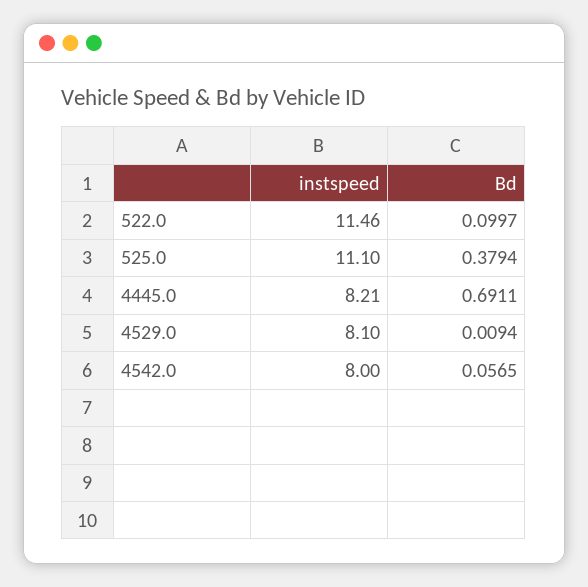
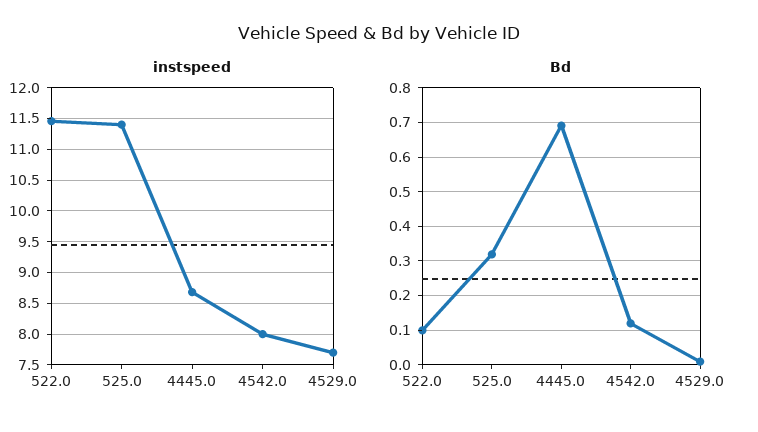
  {
    "instspeed": {
      "522.0": 11.46,
-     "525.0": 11.1,
+     "525.0": 11.4,
-     "4445.0": 8.21,
+     "4445.0": 8.7,
-     "4529.0": 8.1,
+     "4529.0": 7.7,
      "4542.0": 8
    },
    "Bd": {
      "522.0": 0.0997,
-     "525.0": 0.3794,
+     "525.0": 0.32,
      "4445.0": 0.6911,
      "4529.0": 0.0094,
-     "4542.0": 0.0565
+     "4542.0": 0.12
    }
  }

